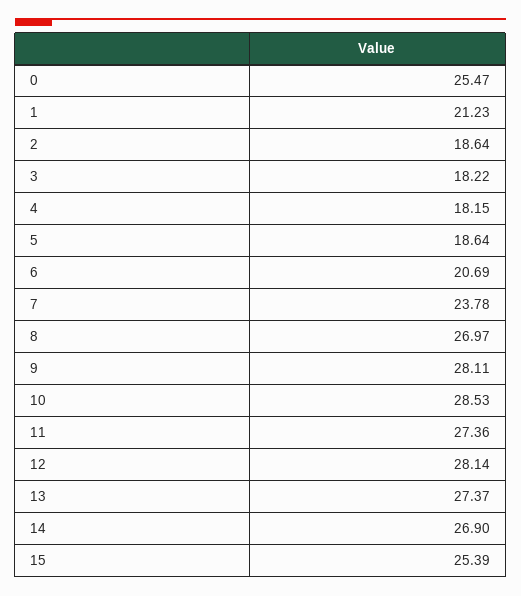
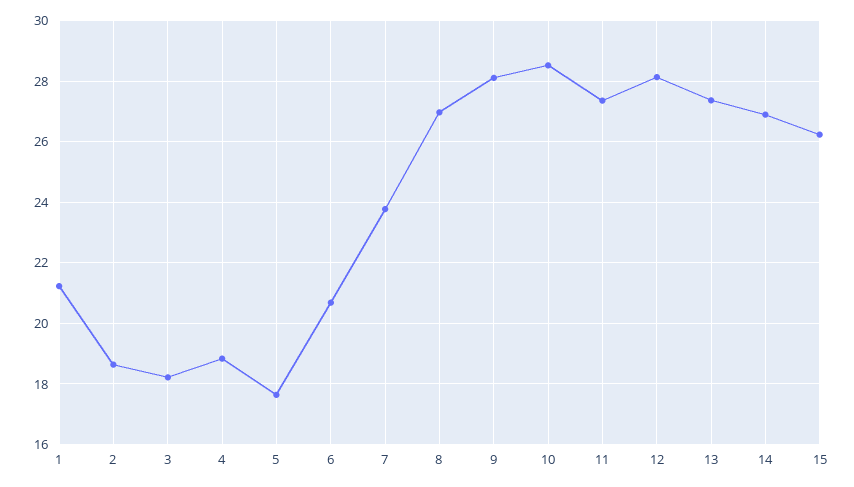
  {
-   "0": 25.47,
    "1": 21.23,
    "2": 18.64,
    "3": 18.22,
-   "4": 18.15,
+   "4": 18.8,
-   "5": 18.64,
+   "5": 17.6,
    "6": 20.69,
    "7": 23.78,
    "8": 26.97,
    "9": 28.11,
    "10": 28.53,
    "11": 27.36,
    "12": 28.14,
    "13": 27.37,
    "14": 26.9,
-   "15": 25.39
+   "15": 26.2
  }

